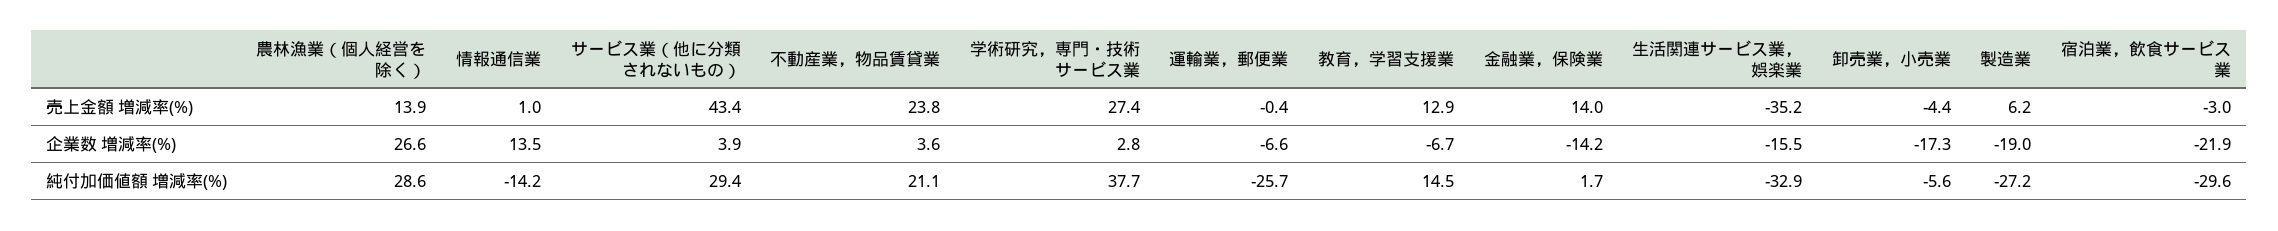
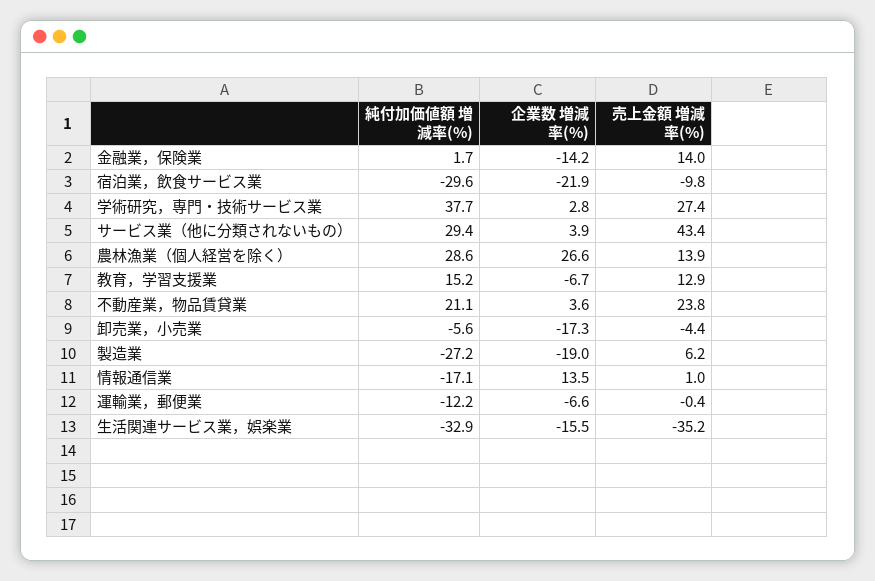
  {
    "農林漁業（個人経営を除く）": {
      "売上金額 増減率(%)": 13.9,
      "企業数 増減率(%)": 26.6,
      "純付加価値額 増減率(%)": 28.6
    },
    "情報通信業": {
      "売上金額 増減率(%)": 1,
      "企業数 増減率(%)": 13.5,
-     "純付加価値額 増減率(%)": -14.2
+     "純付加価値額 増減率(%)": -17.1
    },
    "サービス業（他に分類されないもの）": {
      "売上金額 増減率(%)": 43.4,
      "企業数 増減率(%)": 3.9,
      "純付加価値額 増減率(%)": 29.4
    },
    "不動産業，物品賃貸業": {
      "売上金額 増減率(%)": 23.8,
      "企業数 増減率(%)": 3.6,
      "純付加価値額 増減率(%)": 21.1
    },
    "学術研究，専門・技術サービス業": {
      "売上金額 増減率(%)": 27.4,
      "企業数 増減率(%)": 2.8,
      "純付加価値額 増減率(%)": 37.7
    },
    "運輸業，郵便業": {
      "売上金額 増減率(%)": -0.4,
      "企業数 増減率(%)": -6.6,
-     "純付加価値額 増減率(%)": -25.7
+     "純付加価値額 増減率(%)": -12.2
    },
    "教育，学習支援業": {
      "売上金額 増減率(%)": 12.9,
      "企業数 増減率(%)": -6.7,
-     "純付加価値額 増減率(%)": 14.5
+     "純付加価値額 増減率(%)": 15.2
    },
    "金融業，保険業": {
      "売上金額 増減率(%)": 14,
      "企業数 増減率(%)": -14.2,
      "純付加価値額 増減率(%)": 1.7
    },
    "生活関連サービス業，娯楽業": {
      "売上金額 増減率(%)": -35.2,
      "企業数 増減率(%)": -15.5,
      "純付加価値額 増減率(%)": -32.9
    },
    "卸売業，小売業": {
      "売上金額 増減率(%)": -4.4,
      "企業数 増減率(%)": -17.3,
      "純付加価値額 増減率(%)": -5.6
    },
    "製造業": {
      "売上金額 増減率(%)": 6.2,
      "企業数 増減率(%)": -19,
      "純付加価値額 増減率(%)": -27.2
    },
    "宿泊業，飲食サービス業": {
-     "売上金額 増減率(%)": -3,
+     "売上金額 増減率(%)": -9.8,
      "企業数 増減率(%)": -21.9,
      "純付加価値額 増減率(%)": -29.6
    }
  }

